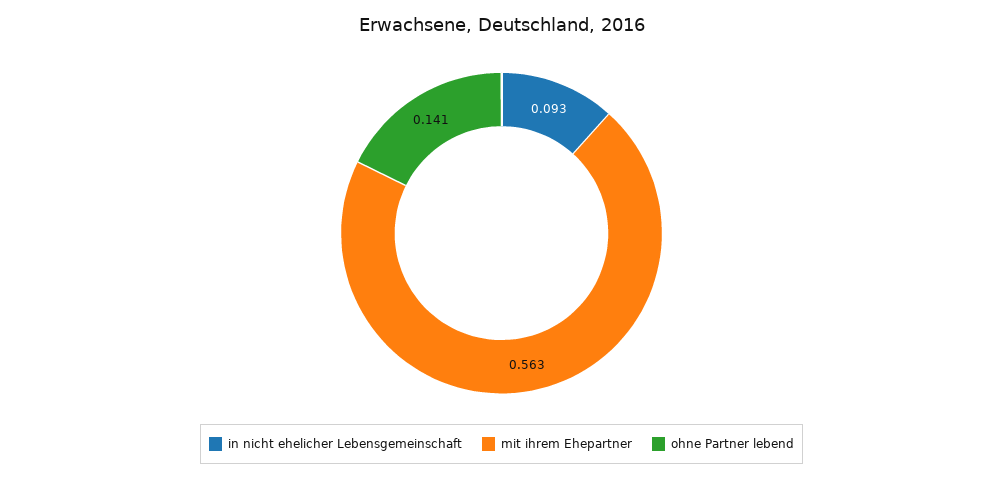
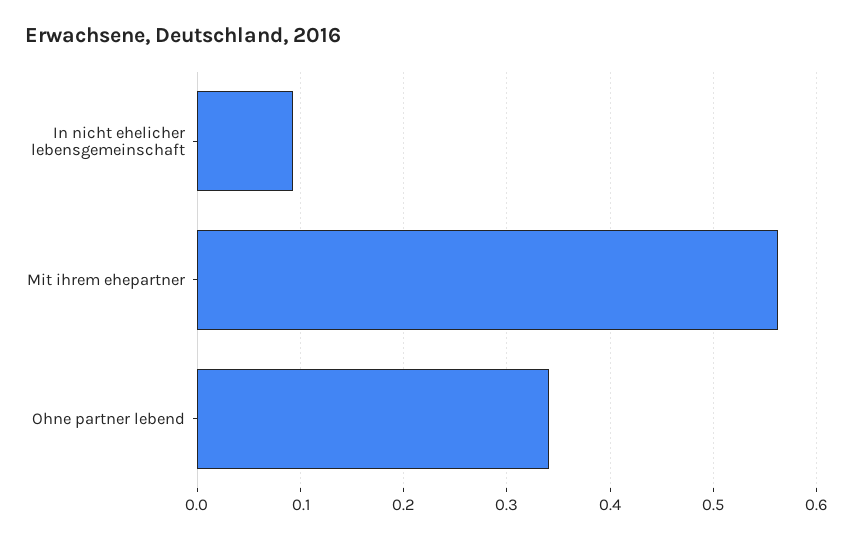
  {
    "in nicht ehelicher Lebensgemeinschaft": 0.093,
    "mit ihrem Ehepartner": 0.563,
-   "ohne Partner lebend": 0.141
+   "ohne Partner lebend": 0.34
  }

